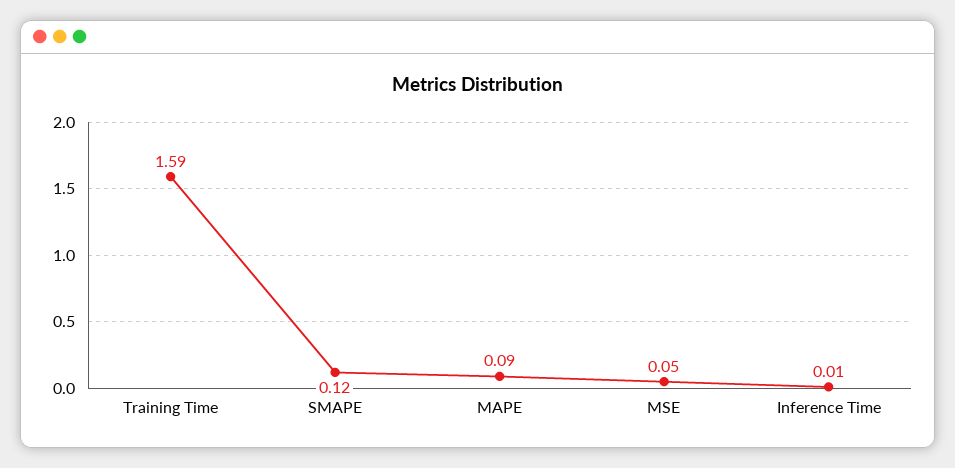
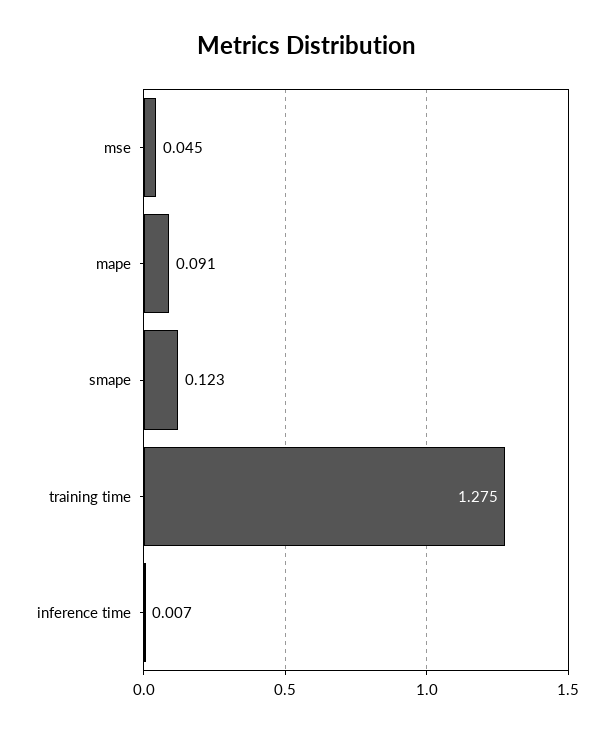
  {
-   "Training Time": 1.59,
+   "Training Time": 1.275,
    "SMAPE": 0.123,
    "MAPE": 0.091,
    "MSE": 0.045,
    "Inference Time": 0.007
  }

